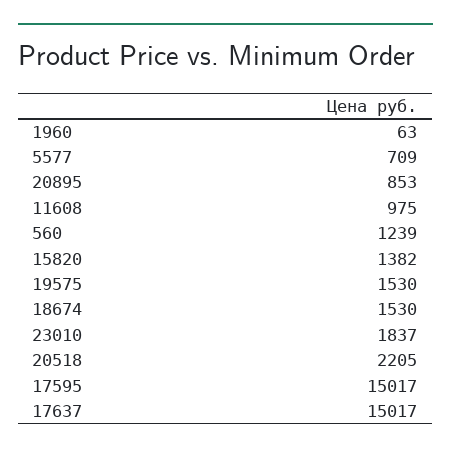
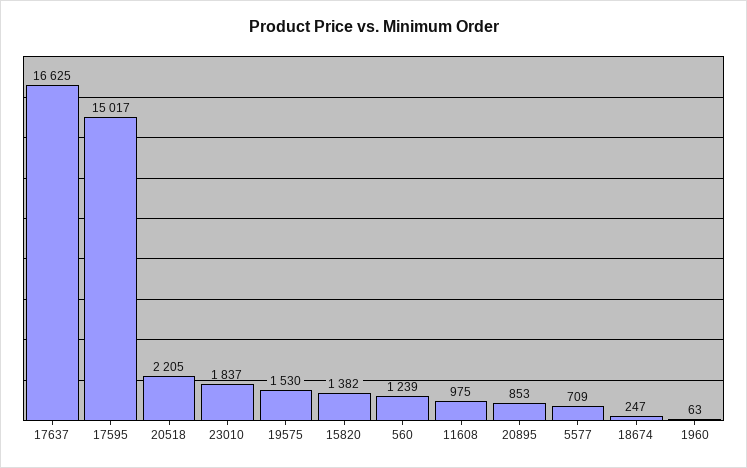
  {
    "1960": 63,
    "5577": 709,
    "20895": 853,
    "11608": 975,
    "560": 1239,
    "15820": 1382,
    "19575": 1530,
-   "18674": 1530,
+   "18674": 247,
    "23010": 1837,
    "20518": 2205,
    "17595": 15017,
-   "17637": 15017
+   "17637": 16625
  }

